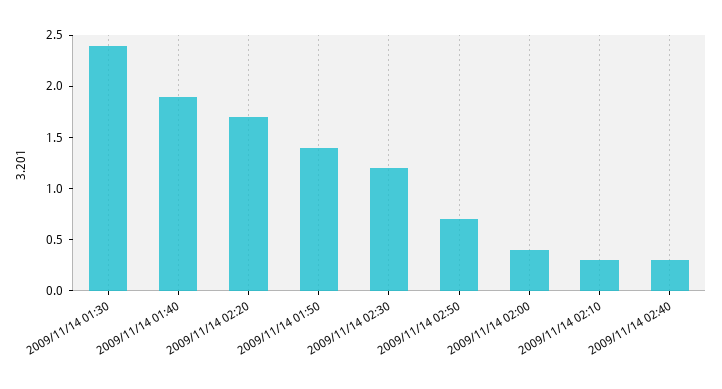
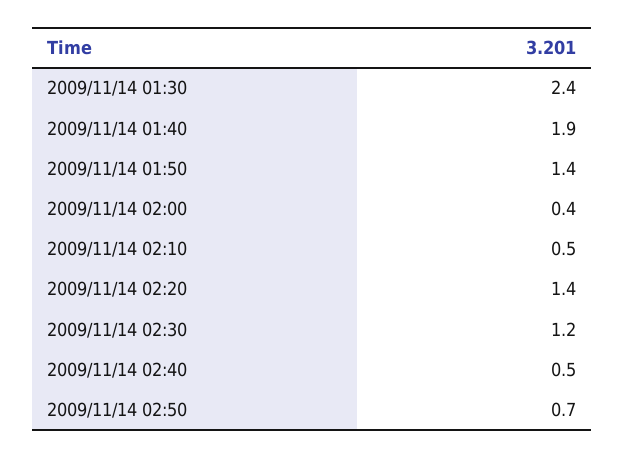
  {
    "2009/11/14 01:30": 2.4,
    "2009/11/14 01:40": 1.9,
-   "2009/11/14 02:20": 1.7,
+   "2009/11/14 02:20": 1.4,
    "2009/11/14 01:50": 1.4,
    "2009/11/14 02:30": 1.2,
    "2009/11/14 02:50": 0.7,
    "2009/11/14 02:00": 0.4,
-   "2009/11/14 02:10": 0.3,
+   "2009/11/14 02:10": 0.5,
-   "2009/11/14 02:40": 0.3
+   "2009/11/14 02:40": 0.5
  }

